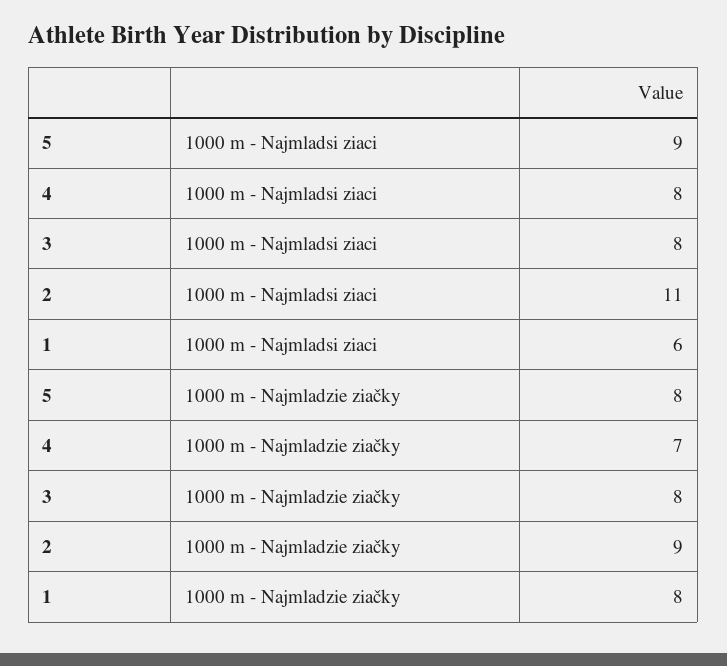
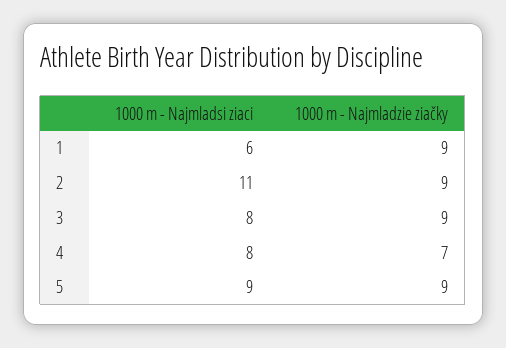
  {
    "5": {
      "1000 m - Najmladsi ziaci": 9,
-     "1000 m - Najmladzie ziačky": 8
+     "1000 m - Najmladzie ziačky": 9
    },
    "4": {
      "1000 m - Najmladsi ziaci": 8,
      "1000 m - Najmladzie ziačky": 7
    },
    "3": {
      "1000 m - Najmladsi ziaci": 8,
-     "1000 m - Najmladzie ziačky": 8
+     "1000 m - Najmladzie ziačky": 9
    },
    "2": {
      "1000 m - Najmladsi ziaci": 11,
      "1000 m - Najmladzie ziačky": 9
    },
    "1": {
      "1000 m - Najmladsi ziaci": 6,
-     "1000 m - Najmladzie ziačky": 8
+     "1000 m - Najmladzie ziačky": 9
    }
  }

